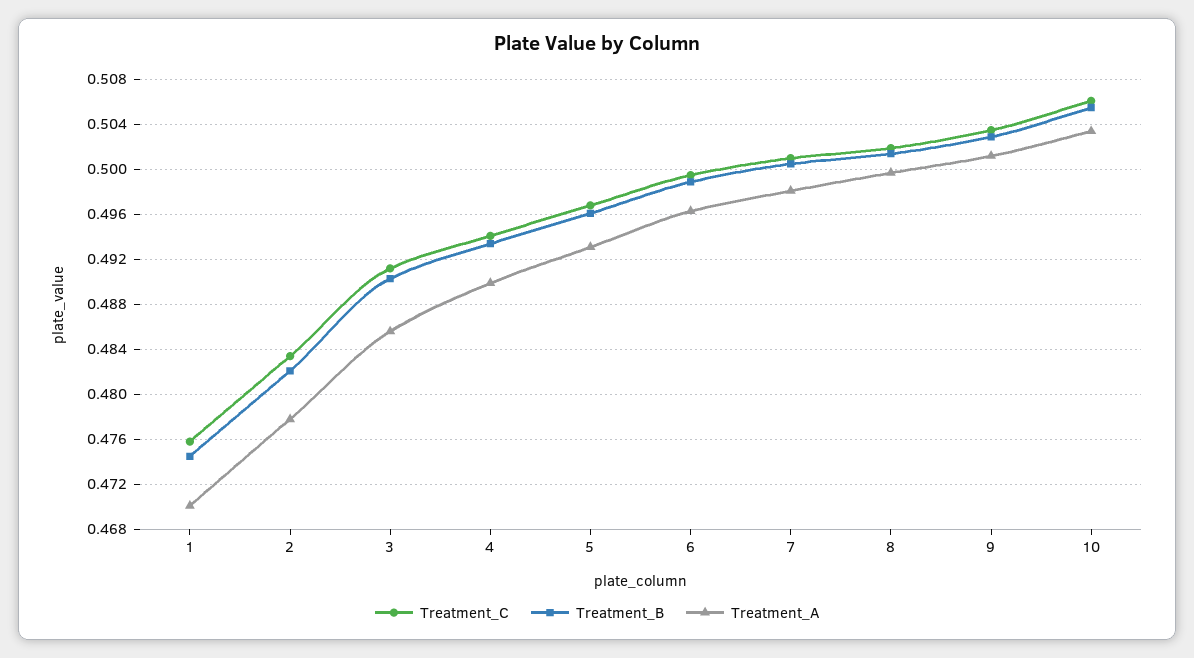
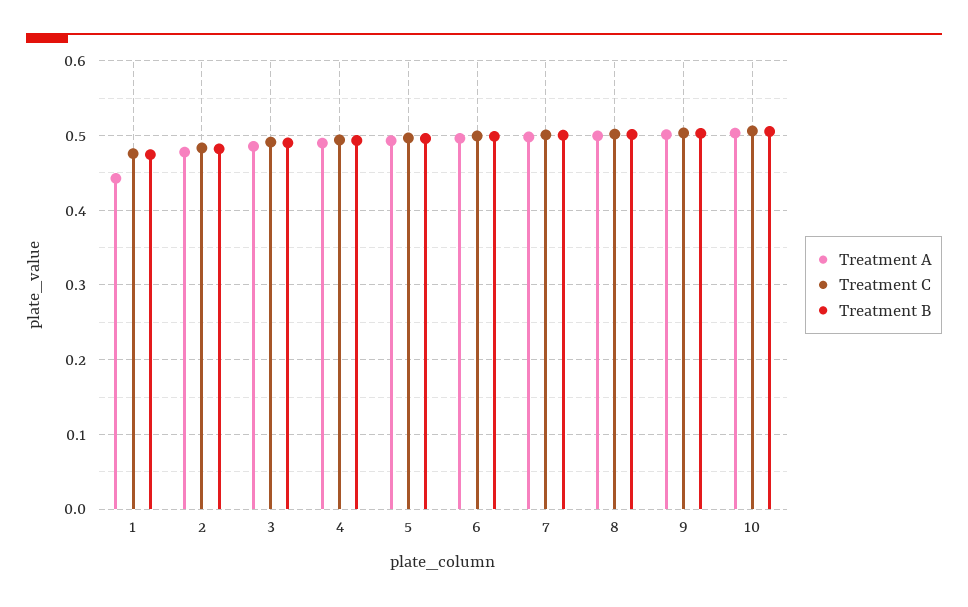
  {
    "Treatment_C": {
      "1": 0.476,
      "2": 0.483,
      "3": 0.491,
      "4": 0.494,
      "5": 0.497,
      "6": 0.5,
      "7": 0.501,
      "8": 0.502,
      "9": 0.504,
      "10": 0.506
    },
    "Treatment_B": {
      "1": 0.475,
      "2": 0.482,
      "3": 0.49,
      "4": 0.493,
      "5": 0.496,
      "6": 0.499,
      "7": 0.501,
      "8": 0.501,
      "9": 0.503,
      "10": 0.506
    },
    "Treatment_A": {
-     "1": 0.47,
+     "1": 0.44,
      "2": 0.478,
      "3": 0.486,
      "4": 0.49,
      "5": 0.493,
      "6": 0.496,
      "7": 0.498,
      "8": 0.5,
      "9": 0.501,
      "10": 0.503
    }
  }

